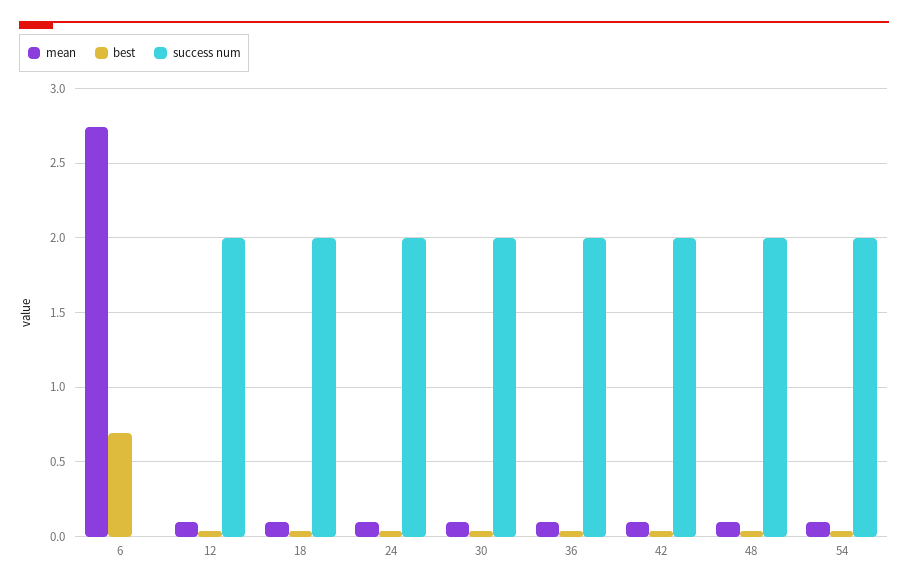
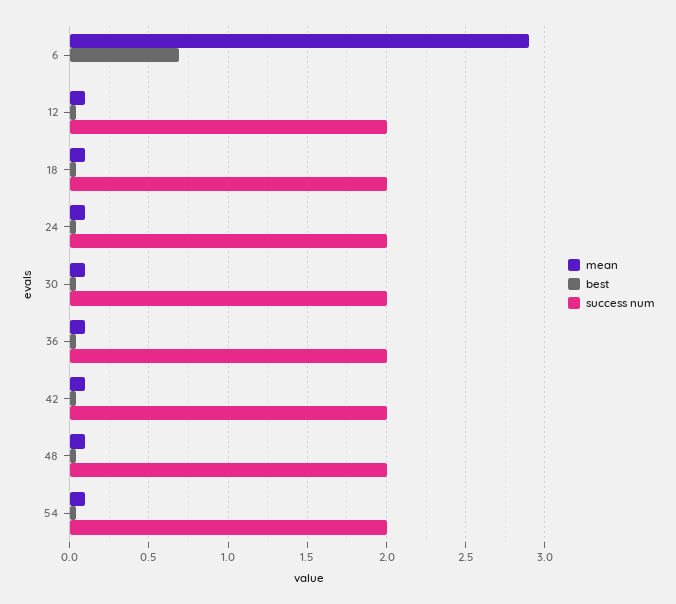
  {
    "mean": {
-     "6": 2.75,
+     "6": 2.9,
      "12": 0.1,
      "18": 0.1,
      "24": 0.1,
      "30": 0.1,
      "36": 0.1,
      "42": 0.1,
      "48": 0.1,
      "54": 0.1
    },
    "best": {
      "6": 0.7,
      "12": 0.05,
      "18": 0.05,
      "24": 0.05,
      "30": 0.05,
      "36": 0.05,
      "42": 0.05,
      "48": 0.05,
      "54": 0.05
    },
    "success num": {
      "6": 0,
      "12": 2,
      "18": 2,
      "24": 2,
      "30": 2,
      "36": 2,
      "42": 2,
      "48": 2,
      "54": 2
    }
  }

